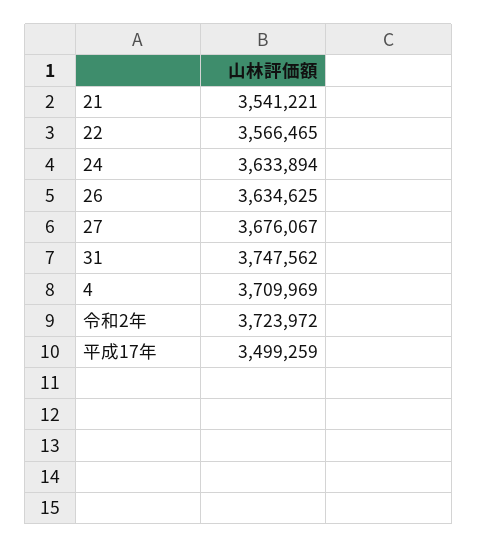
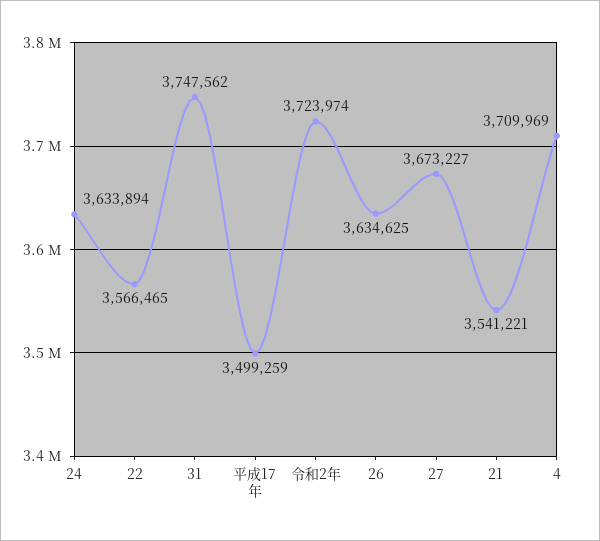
  {
    "21": 3541221,
    "22": 3566465,
    "24": 3633894,
    "26": 3634625,
-   "27": 3676067,
+   "27": 3673227,
    "31": 3747562,
    "4": 3709969,
-   "令和2年": 3723972,
+   "令和2年": 3723974,
    "平成17年": 3499259
  }

